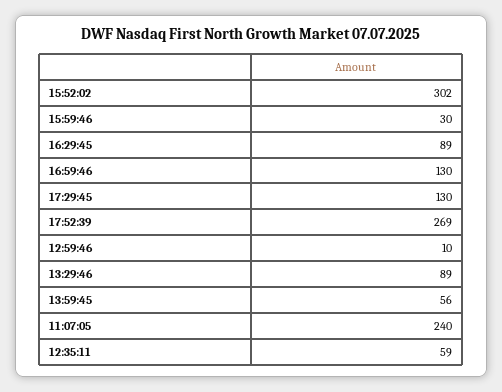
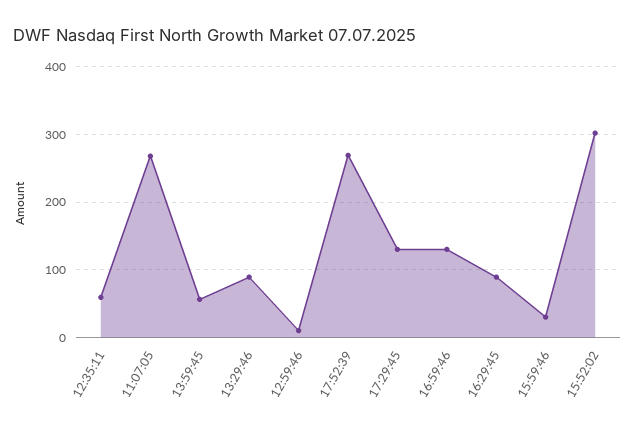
  {
    "15:52:02": 302,
    "15:59:46": 30,
    "16:29:45": 89,
    "16:59:46": 130,
    "17:29:45": 130,
    "17:52:39": 269,
    "12:59:46": 10,
    "13:29:46": 89,
    "13:59:45": 56,
-   "11:07:05": 240,
+   "11:07:05": 270,
    "12:35:11": 59
  }

